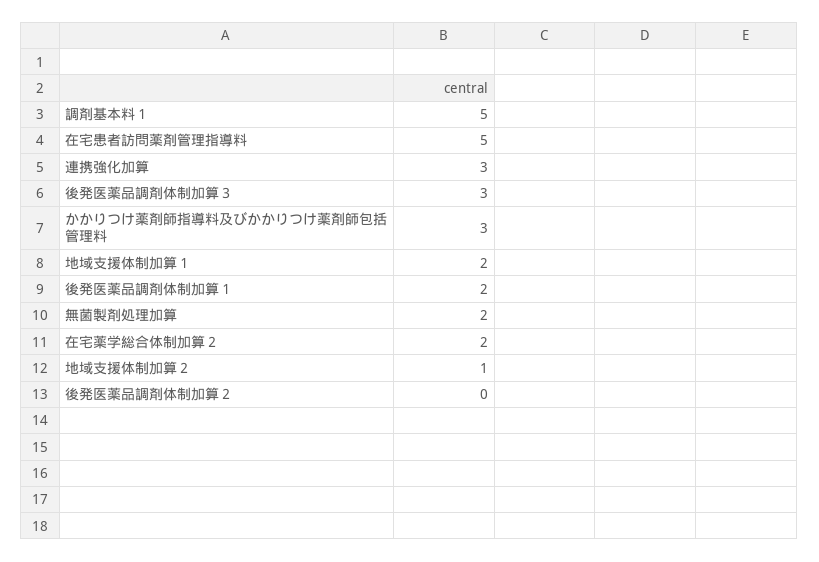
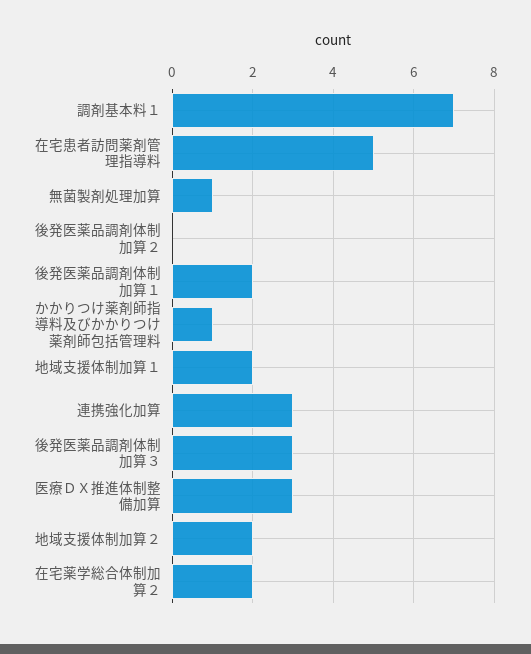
  {
-   "調剤基本料１": 5,
+   "調剤基本料１": 7,
    "在宅患者訪問薬剤管理指導料": 5,
    "連携強化加算": 3,
    "後発医薬品調剤体制加算３": 3,
-   "かかりつけ薬剤師指導料及びかかりつけ薬剤師包括管理料": 3,
+   "かかりつけ薬剤師指導料及びかかりつけ薬剤師包括管理料": 1,
    "地域支援体制加算１": 2,
    "後発医薬品調剤体制加算１": 2,
-   "無菌製剤処理加算": 2,
+   "無菌製剤処理加算": 1,
    "在宅薬学総合体制加算２": 2,
-   "地域支援体制加算２": 1,
+   "地域支援体制加算２": 2,
-   "後発医薬品調剤体制加算２": 0
+   "後発医薬品調剤体制加算２": 0,
+   "医療ＤＸ推進体制整備加算": 3
  }

